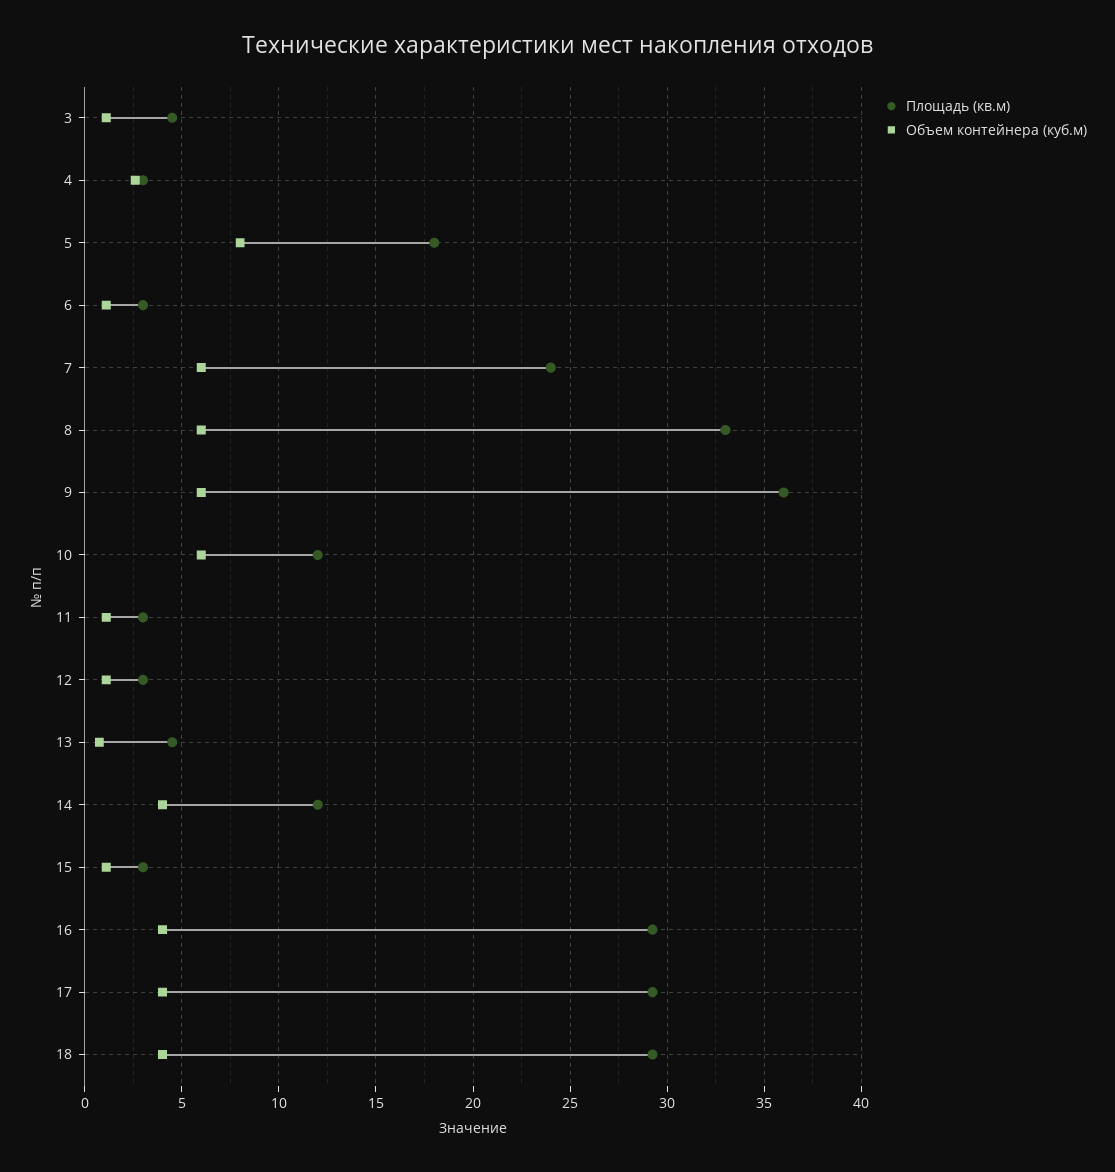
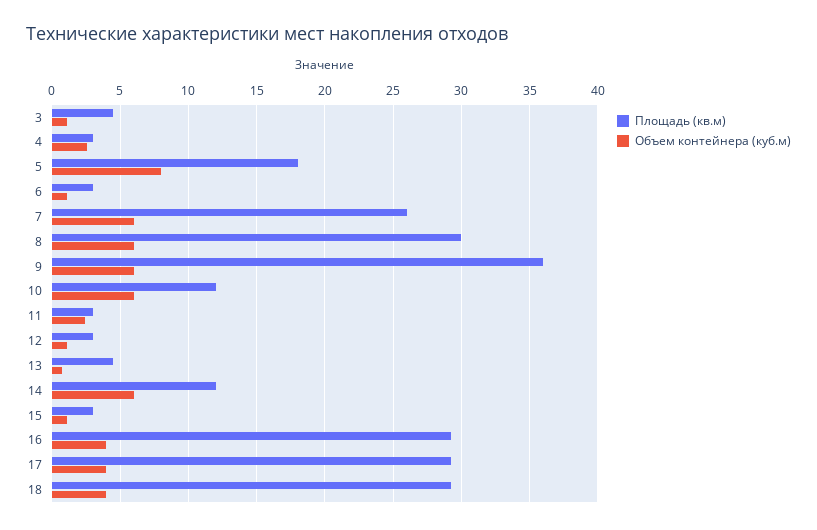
  {
    "Площадь (кв.м)": {
      "3": 4.5,
      "4": 3,
      "5": 18,
      "6": 3,
-     "7": 24,
+     "7": 26,
-     "8": 33,
+     "8": 30,
      "9": 36,
      "10": 12,
      "11": 3,
      "12": 3,
      "13": 4.5,
      "14": 12,
      "15": 3,
      "16": 29.5,
      "17": 29.5,
      "18": 29.5
    },
    "Объем контейнера (куб.м)": {
      "3": 1,
      "4": 2.5,
      "5": 8,
      "6": 1,
      "7": 6,
      "8": 6,
      "9": 6,
      "10": 6,
-     "11": 1,
+     "11": 2.5,
      "12": 1,
      "13": 1,
-     "14": 4,
+     "14": 6,
      "15": 1,
      "16": 4,
      "17": 4,
      "18": 4
    }
  }

